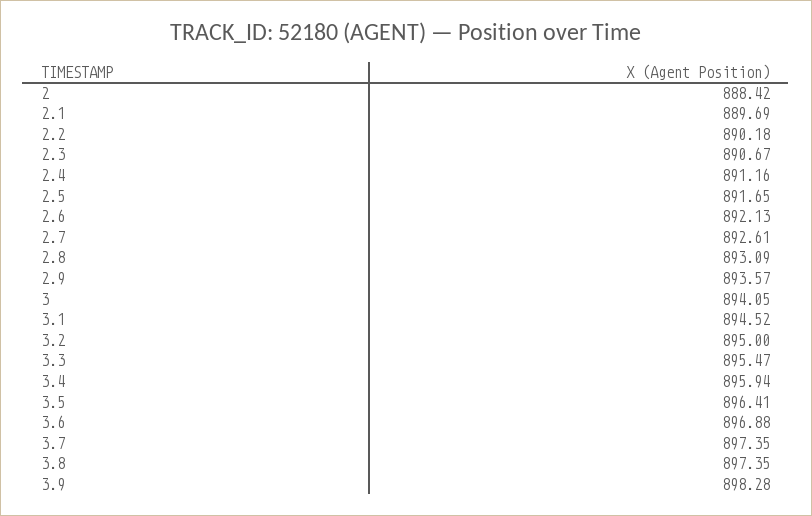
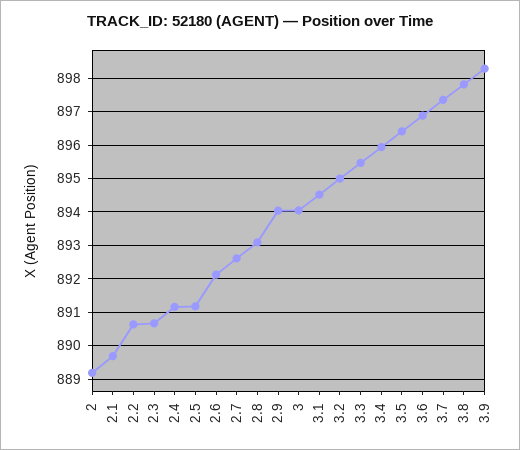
  {
-   "2": 888.42,
+   "2": 889.2,
    "2.1": 889.69,
-   "2.2": 890.18,
+   "2.2": 890.6,
    "2.3": 890.67,
    "2.4": 891.16,
-   "2.5": 891.65,
+   "2.5": 891.2,
    "2.6": 892.13,
    "2.7": 892.61,
    "2.8": 893.09,
-   "2.9": 893.57,
+   "2.9": 894,
    "3": 894.05,
    "3.1": 894.52,
    "3.2": 895,
    "3.3": 895.47,
    "3.4": 895.94,
    "3.5": 896.41,
    "3.6": 896.88,
    "3.7": 897.35,
-   "3.8": 897.35,
+   "3.8": 897.8,
    "3.9": 898.28
  }

